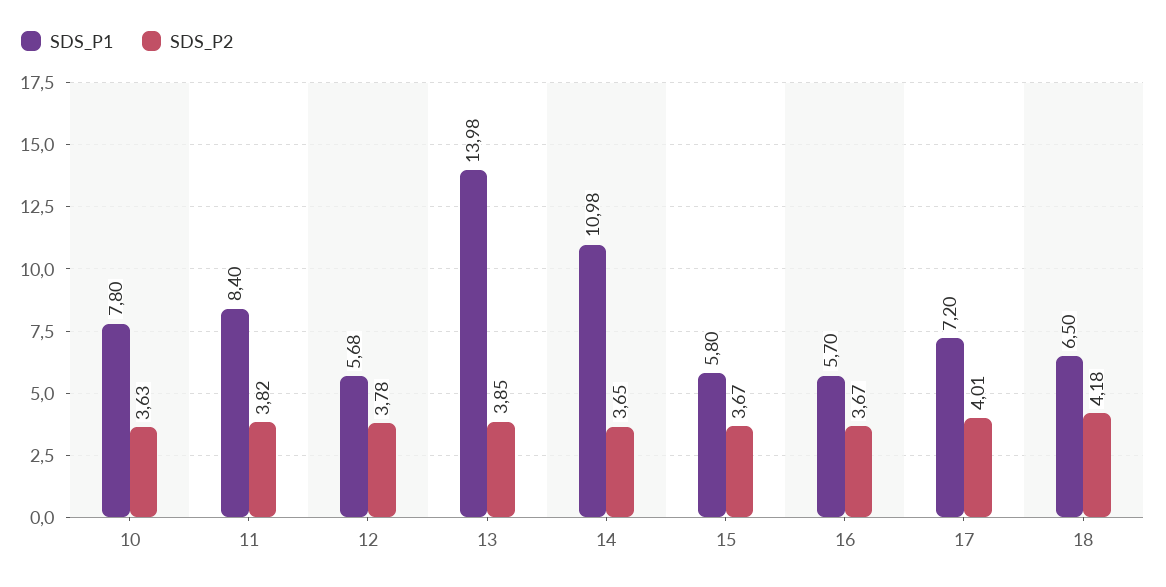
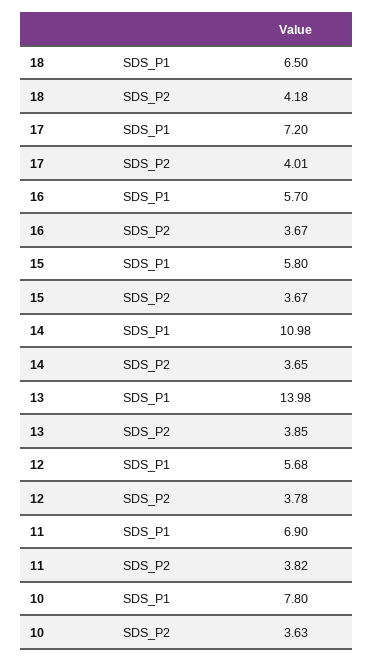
  {
    "SDS_P1": {
      "10": 7.8,
-     "11": 8.4,
+     "11": 6.9,
      "12": 5.68,
      "13": 13.98,
      "14": 10.98,
      "15": 5.8,
      "16": 5.7,
      "17": 7.2,
      "18": 6.5
    },
    "SDS_P2": {
      "10": 3.63,
      "11": 3.82,
      "12": 3.78,
      "13": 3.85,
      "14": 3.65,
      "15": 3.67,
      "16": 3.67,
      "17": 4.01,
      "18": 4.18
    }
  }

